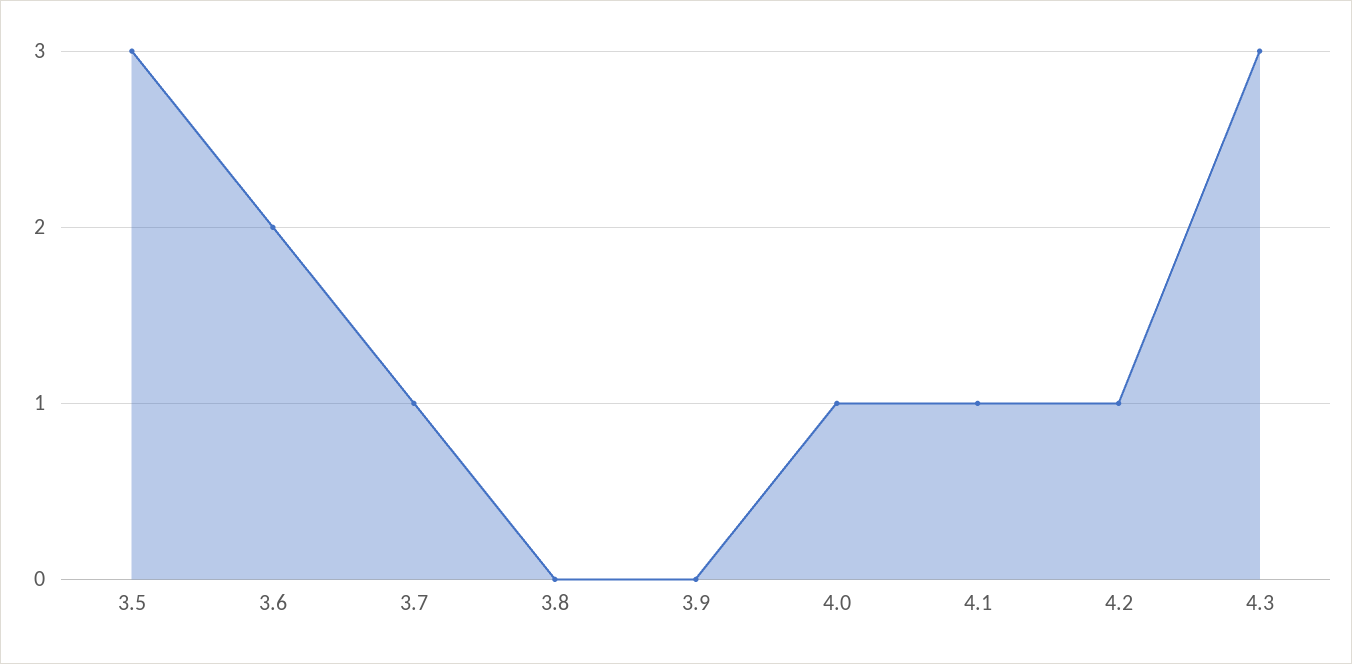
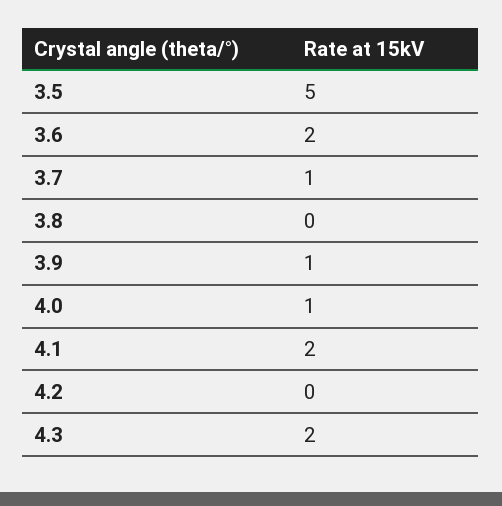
  {
-   "3.5": 3,
+   "3.5": 5,
    "3.6": 2,
    "3.7": 1,
    "3.8": 0,
-   "3.9": 0,
+   "3.9": 1,
    "4.0": 1,
-   "4.1": 1,
+   "4.1": 2,
-   "4.2": 1,
+   "4.2": 0,
-   "4.3": 3
+   "4.3": 2
  }

